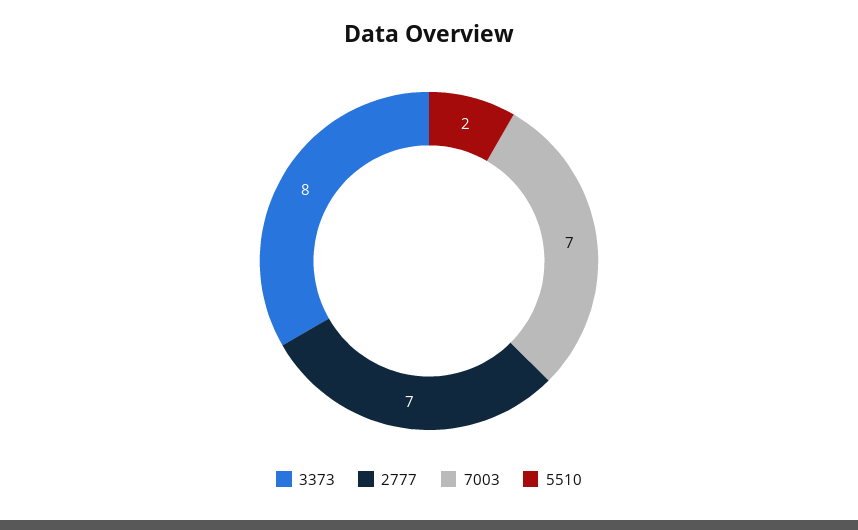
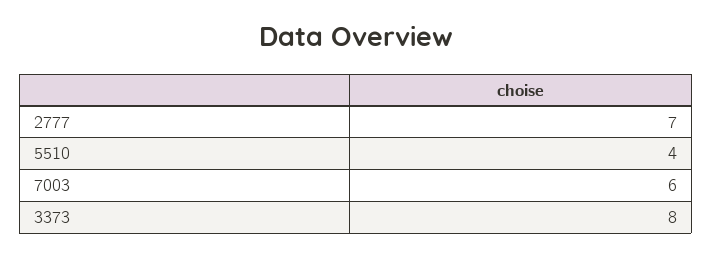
  {
    "3373": 8,
    "2777": 7,
-   "7003": 7,
+   "7003": 6,
-   "5510": 2
+   "5510": 4
  }

